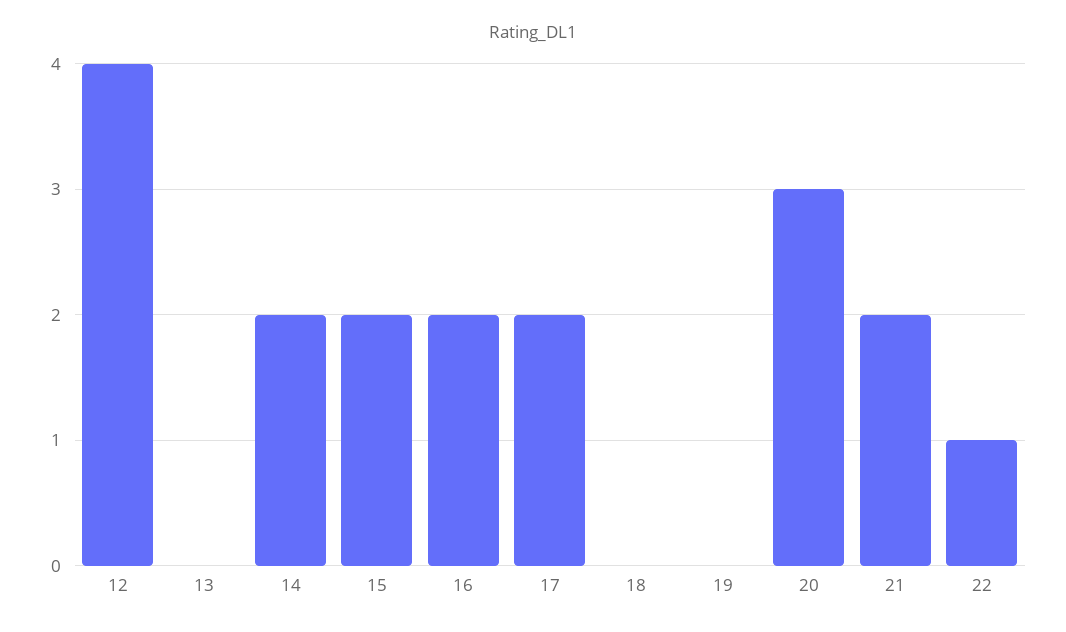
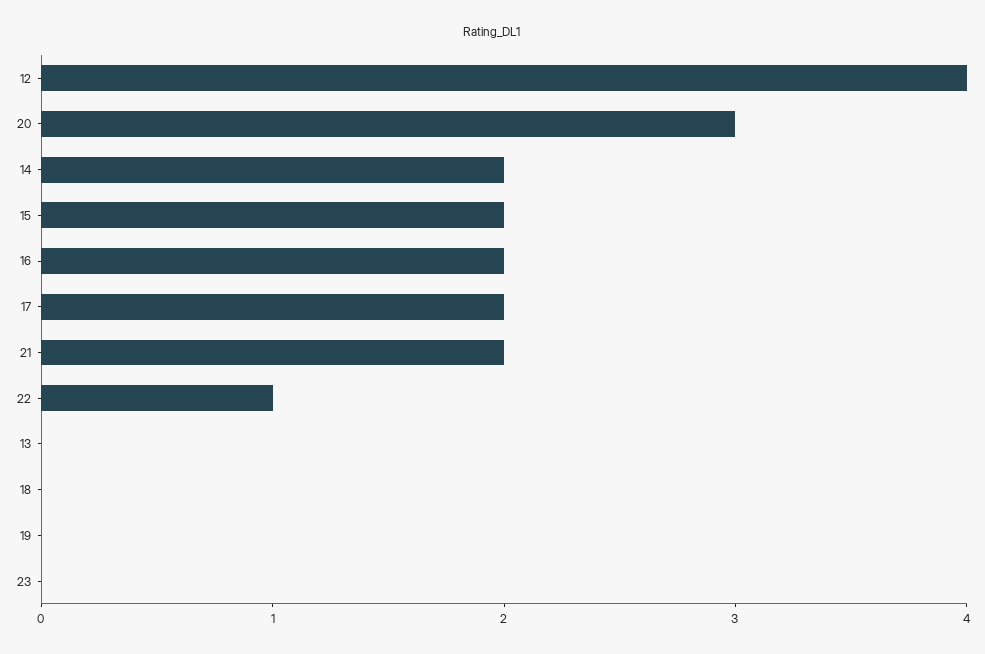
  {
    "12": 4,
    "13": 0,
    "14": 2,
    "15": 2,
    "16": 2,
    "17": 2,
    "18": 0,
    "19": 0,
    "20": 3,
    "21": 2,
-   "22": 1
+   "22": 1,
+   "23": 0
  }

